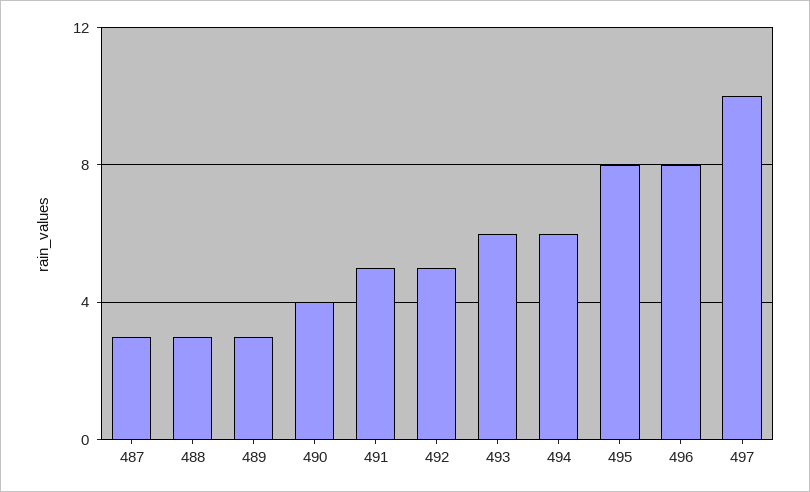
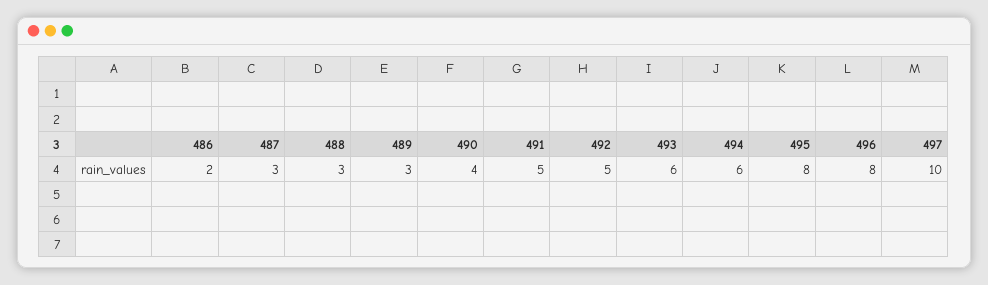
  {
    "487": 3,
    "488": 3,
    "489": 3,
    "490": 4,
    "491": 5,
    "492": 5,
    "493": 6,
    "494": 6,
    "495": 8,
    "496": 8,
-   "497": 10
+   "497": 10,
+   "486": 2
  }

